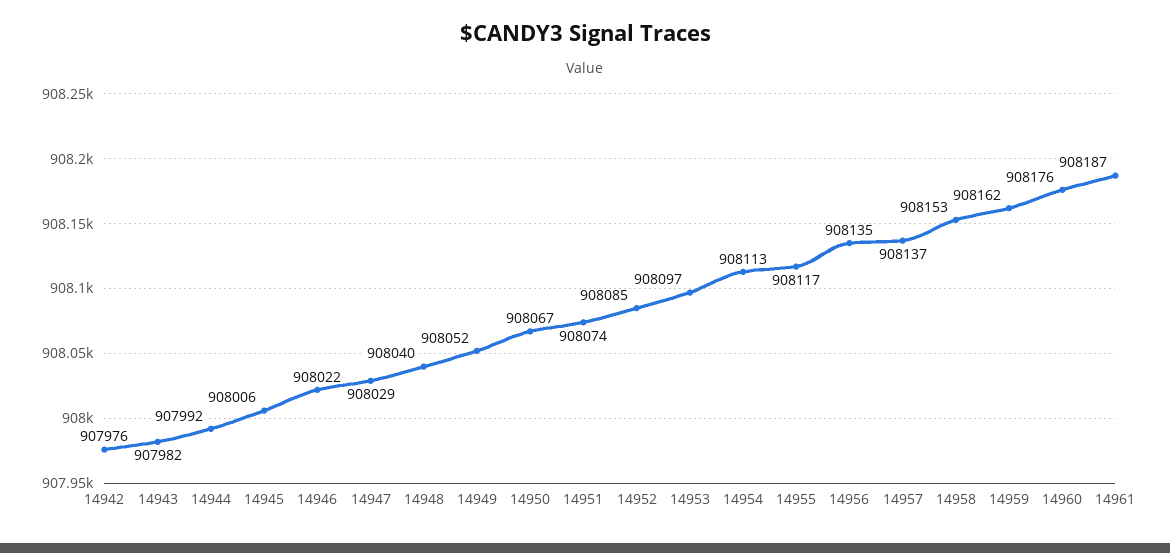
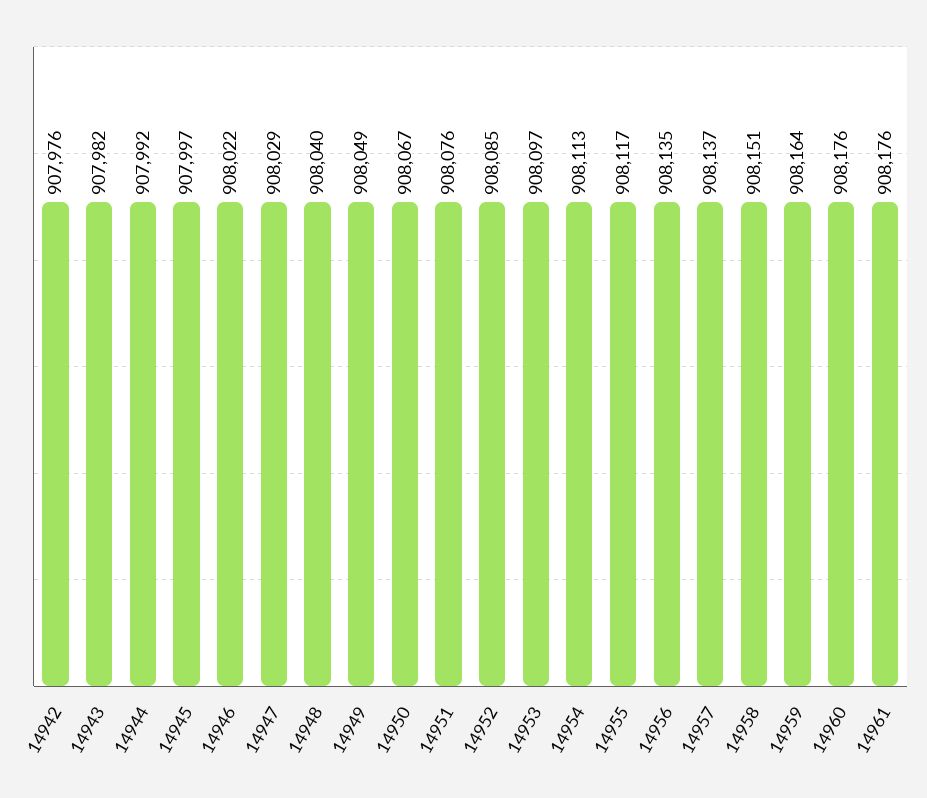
  {
    "14942": 907976,
    "14943": 907982,
    "14944": 907992,
-   "14945": 908006,
+   "14945": 907997,
    "14946": 908022,
    "14947": 908029,
    "14948": 908040,
-   "14949": 908052,
+   "14949": 908049,
    "14950": 908067,
-   "14951": 908074,
+   "14951": 908076,
    "14952": 908085,
    "14953": 908097,
    "14954": 908113,
    "14955": 908117,
    "14956": 908135,
    "14957": 908137,
-   "14958": 908153,
+   "14958": 908151,
-   "14959": 908162,
+   "14959": 908164,
    "14960": 908176,
-   "14961": 908187
+   "14961": 908176
  }

